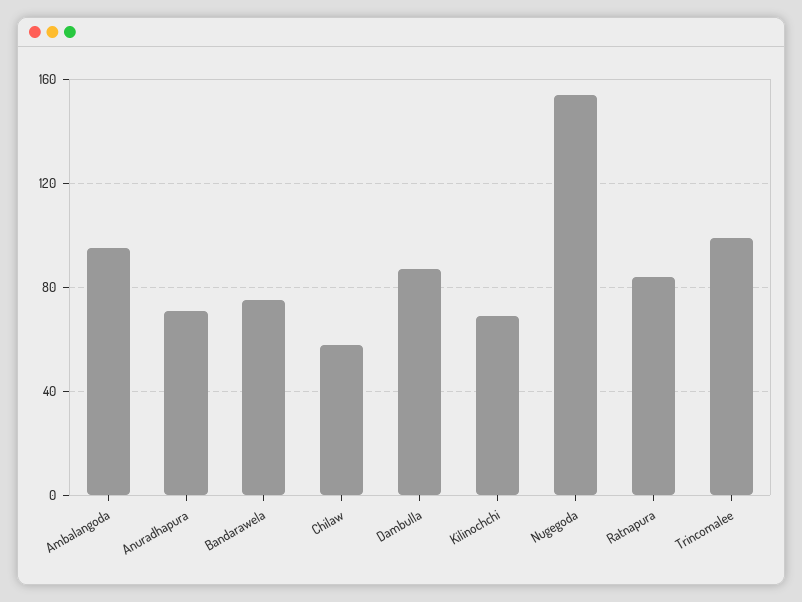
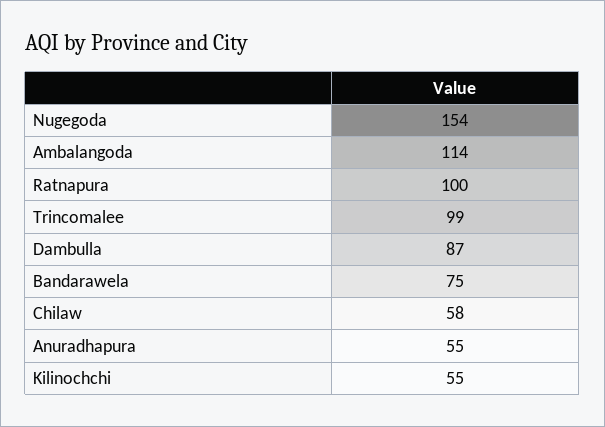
  {
-   "Ambalangoda": 95,
+   "Ambalangoda": 114,
-   "Anuradhapura": 70,
+   "Anuradhapura": 55,
    "Bandarawela": 75,
    "Chilaw": 58,
    "Dambulla": 87,
-   "Kilinochchi": 70,
+   "Kilinochchi": 55,
    "Nugegoda": 154,
-   "Ratnapura": 85,
+   "Ratnapura": 100,
    "Trincomalee": 99
  }

